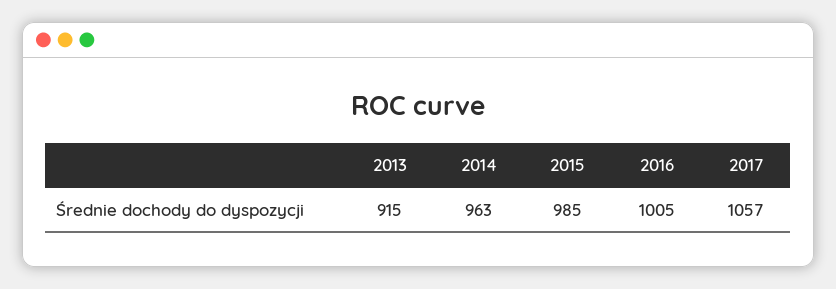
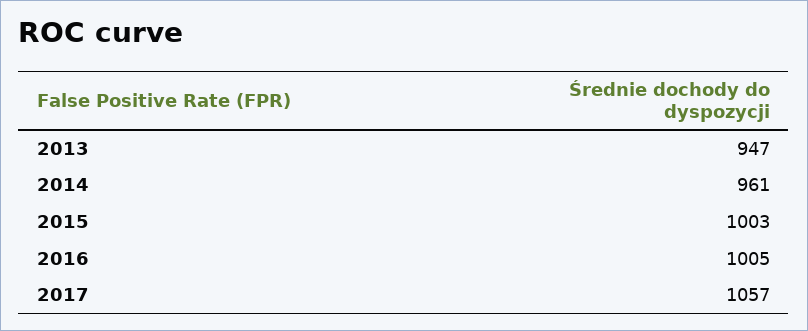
  {
-   "2013": 915,
+   "2013": 947,
-   "2014": 963,
+   "2014": 961,
-   "2015": 985,
+   "2015": 1003,
    "2016": 1005,
    "2017": 1057
  }

